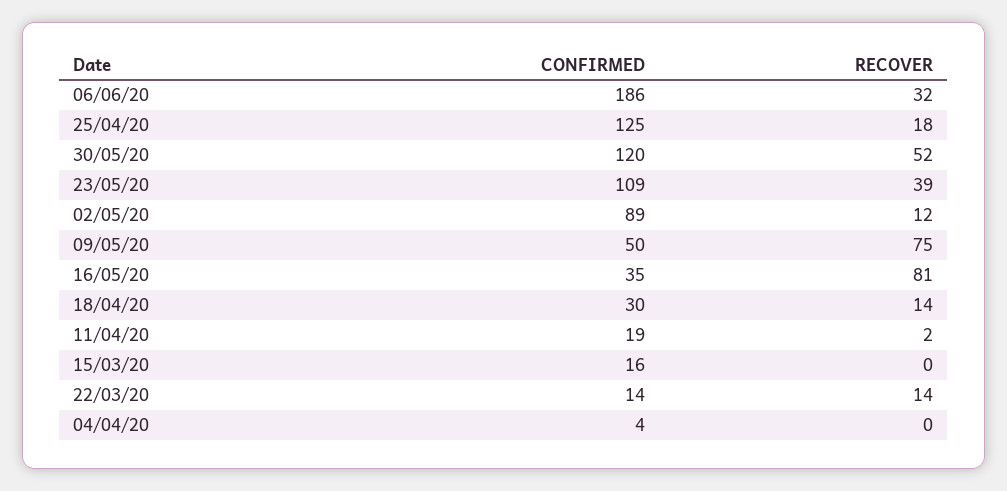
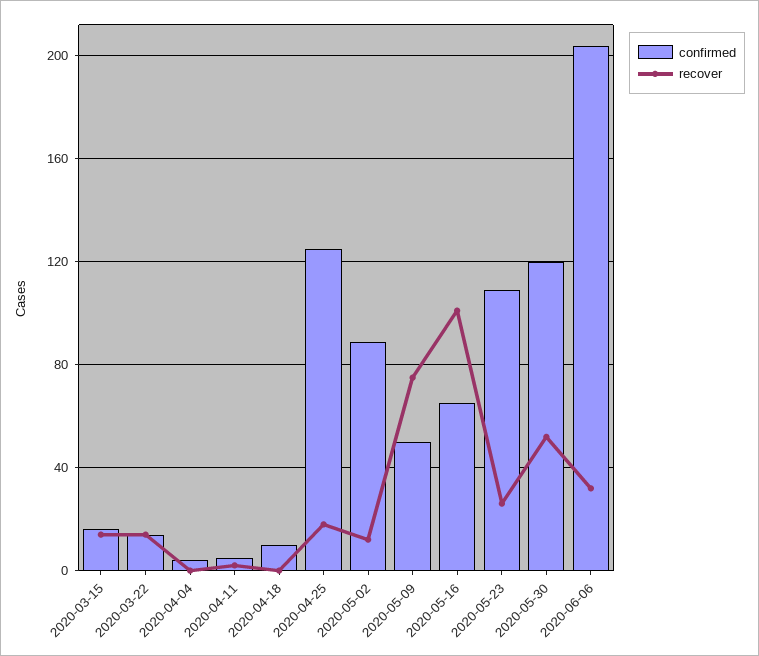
  {
    "CONFIRMED": {
-     "06/06/20": 186,
+     "06/06/20": 205,
      "25/04/20": 125,
      "30/05/20": 120,
      "23/05/20": 109,
      "02/05/20": 89,
      "09/05/20": 50,
-     "16/05/20": 35,
+     "16/05/20": 65,
-     "18/04/20": 30,
+     "18/04/20": 10,
-     "11/04/20": 19,
+     "11/04/20": 5,
      "15/03/20": 16,
      "22/03/20": 14,
      "04/04/20": 4
    },
    "RECOVER": {
      "06/06/20": 32,
      "25/04/20": 18,
      "30/05/20": 52,
-     "23/05/20": 39,
+     "23/05/20": 25,
      "02/05/20": 12,
      "09/05/20": 75,
-     "16/05/20": 81,
+     "16/05/20": 100,
-     "18/04/20": 14,
+     "18/04/20": 0,
      "11/04/20": 2,
-     "15/03/20": 0,
+     "15/03/20": 15,
      "22/03/20": 14,
      "04/04/20": 0
    }
  }

